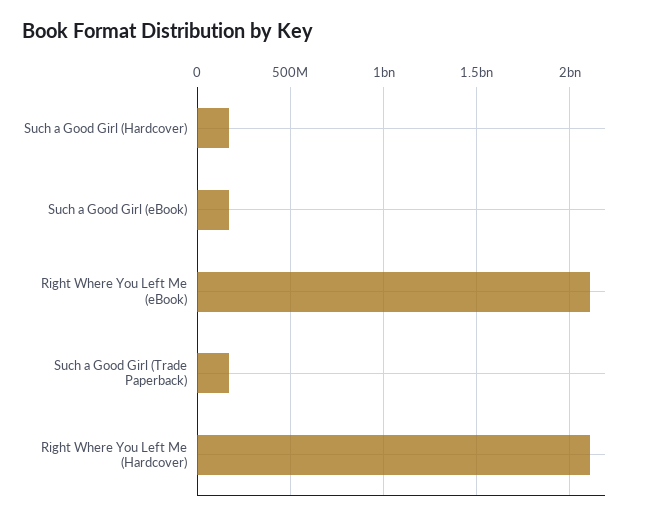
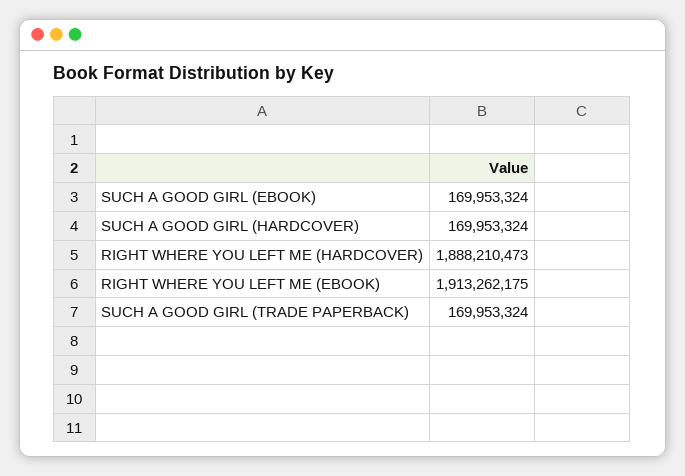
  {
    "Such a Good Girl (Hardcover)": 169953324,
    "Such a Good Girl (eBook)": 169953324,
-   "Right Where You Left Me (eBook)": 2100000000,
+   "Right Where You Left Me (eBook)": 1913262175,
    "Such a Good Girl (Trade Paperback)": 169953324,
-   "Right Where You Left Me (Hardcover)": 2100000000
+   "Right Where You Left Me (Hardcover)": 1888210473
  }

